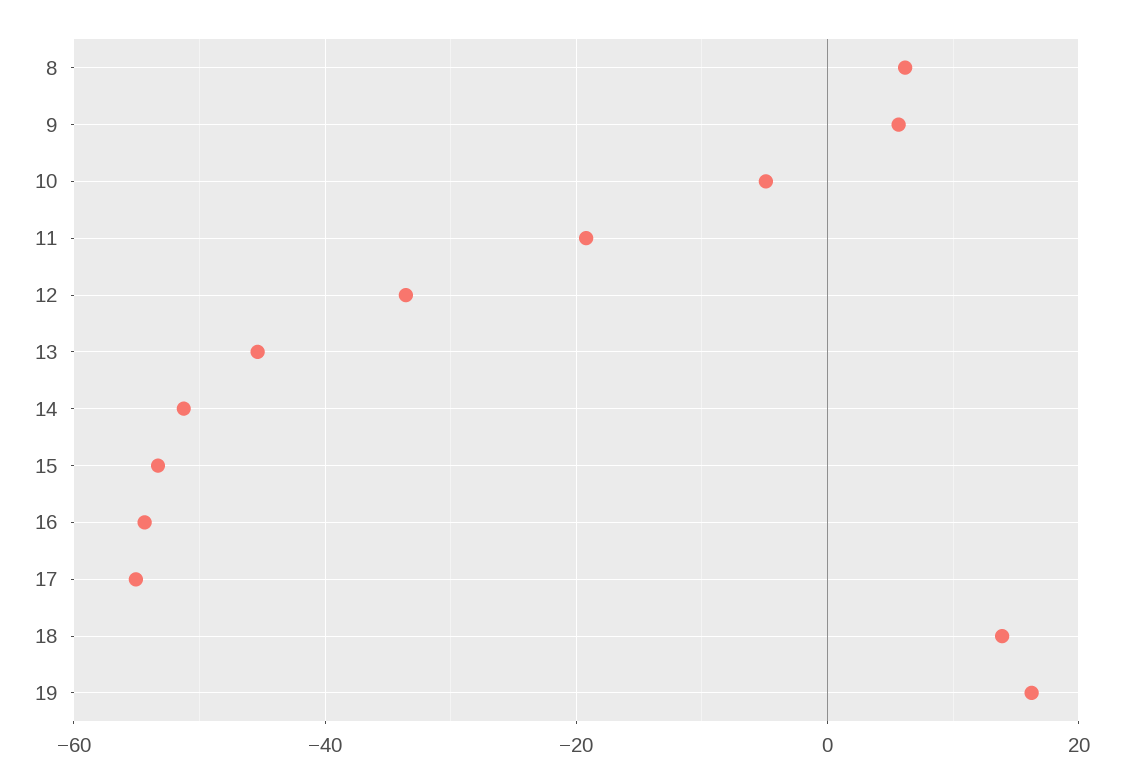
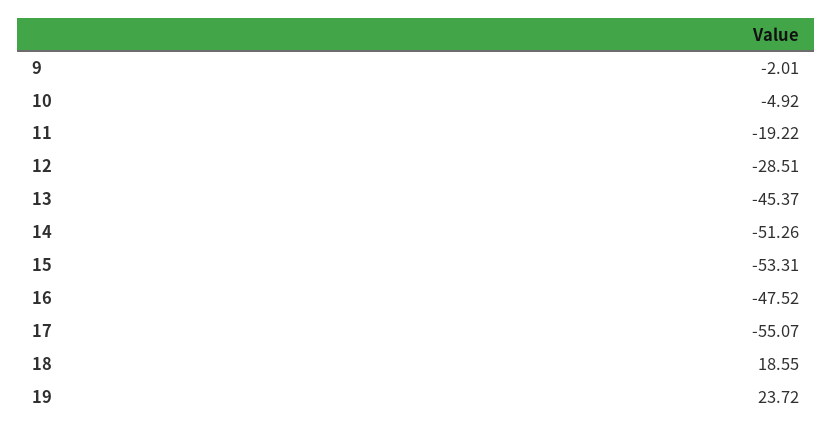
  {
-   "8": 6,
-   "9": 6,
+   "9": -2.01,
    "10": -4.92,
    "11": -19.22,
-   "12": -34,
+   "12": -28.51,
    "13": -45.37,
    "14": -51.26,
    "15": -53.31,
-   "16": -54,
+   "16": -47.52,
    "17": -55.07,
-   "18": 14,
+   "18": 18.55,
-   "19": 16
+   "19": 23.72
  }

